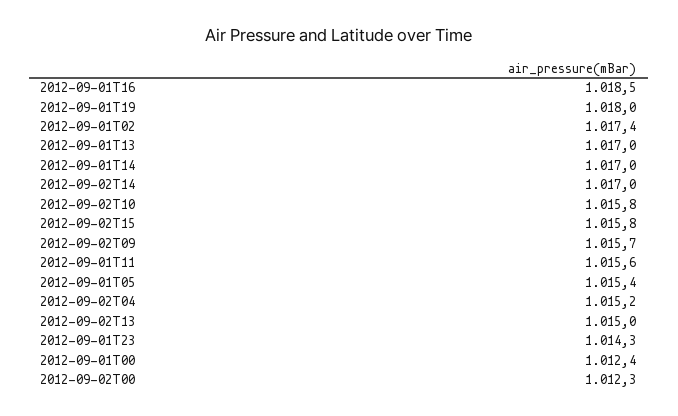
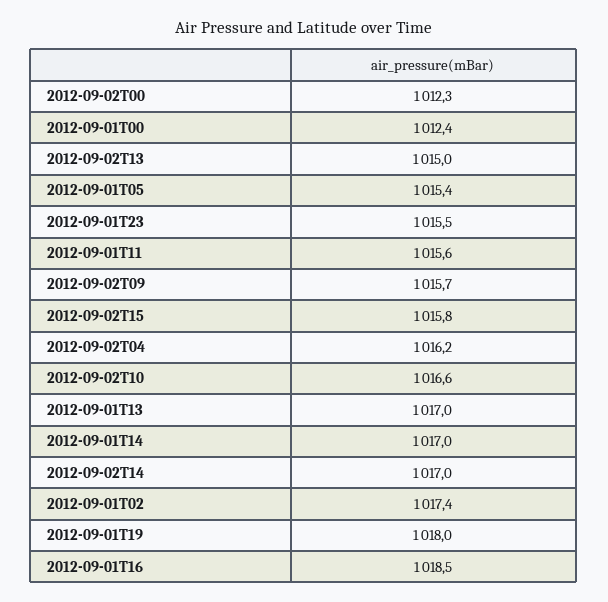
  {
    "2012-09-01T16": 1018.5,
    "2012-09-01T19": 1018,
    "2012-09-01T02": 1017.4,
    "2012-09-01T13": 1017,
    "2012-09-01T14": 1017,
    "2012-09-02T14": 1017,
-   "2012-09-02T10": 1015.8,
+   "2012-09-02T10": 1016.6,
    "2012-09-02T15": 1015.8,
    "2012-09-02T09": 1015.7,
    "2012-09-01T11": 1015.6,
    "2012-09-01T05": 1015.4,
-   "2012-09-02T04": 1015.2,
+   "2012-09-02T04": 1016.2,
    "2012-09-02T13": 1015,
-   "2012-09-01T23": 1014.3,
+   "2012-09-01T23": 1015.5,
    "2012-09-01T00": 1012.4,
    "2012-09-02T00": 1012.3
  }

